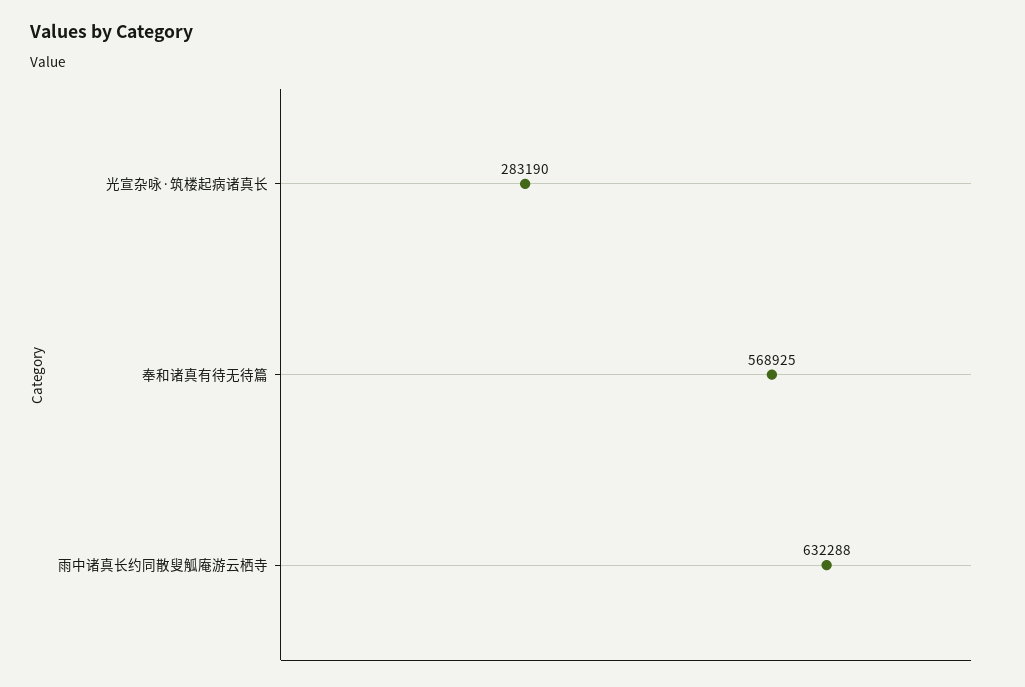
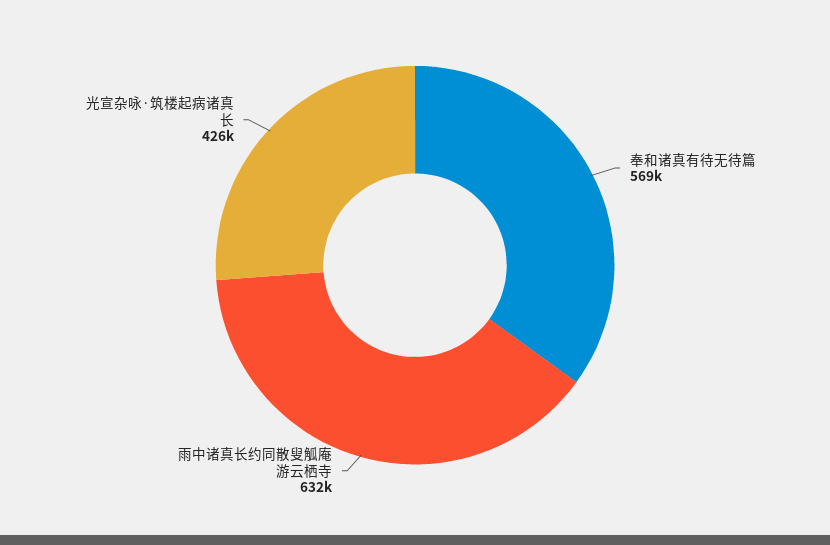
  {
-   "光宣杂咏·筑楼起病诸真长": 283190,
+   "光宣杂咏·筑楼起病诸真长": 426000,
    "奉和诸真有待无待篇": 568925,
    "雨中诸真长约同散叟觚庵游云栖寺": 632288
  }

